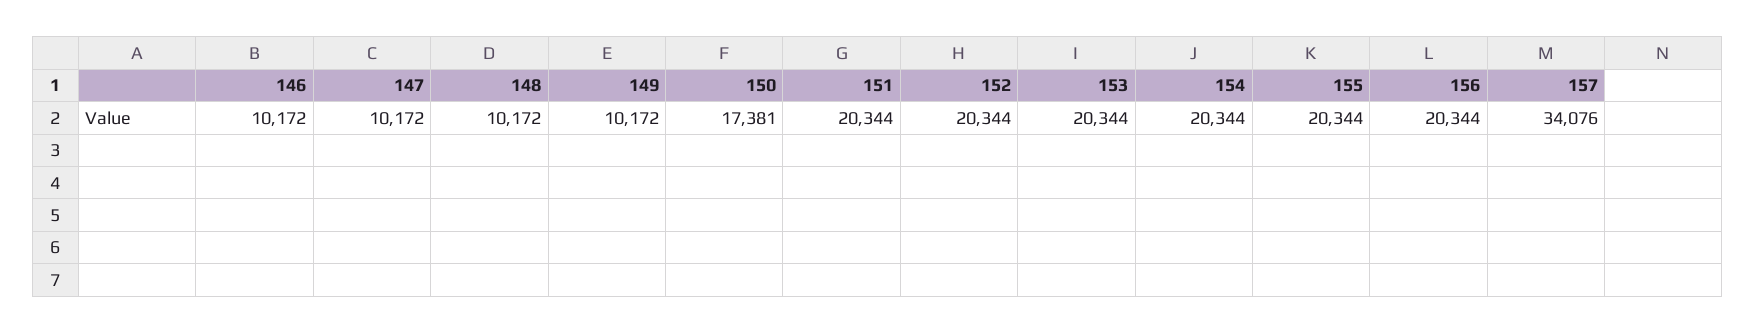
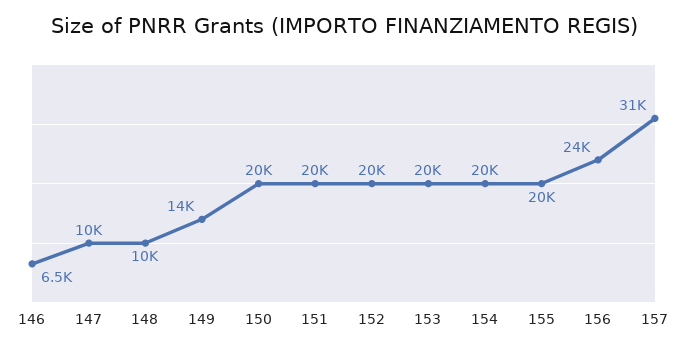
  {
-   "146": 10172,
+   "146": 6500,
    "147": 10172,
    "148": 10172,
-   "149": 10172,
+   "149": 14000,
-   "150": 17381,
+   "150": 20000,
    "151": 20344,
    "152": 20344,
    "153": 20344,
    "154": 20344,
    "155": 20344,
-   "156": 20344,
+   "156": 24000,
-   "157": 34076
+   "157": 31000
  }

